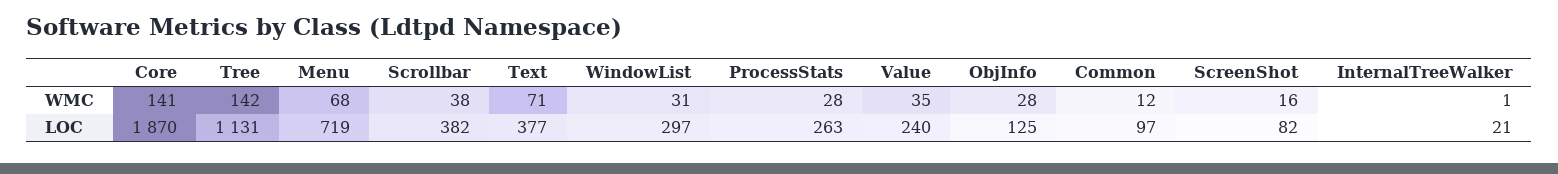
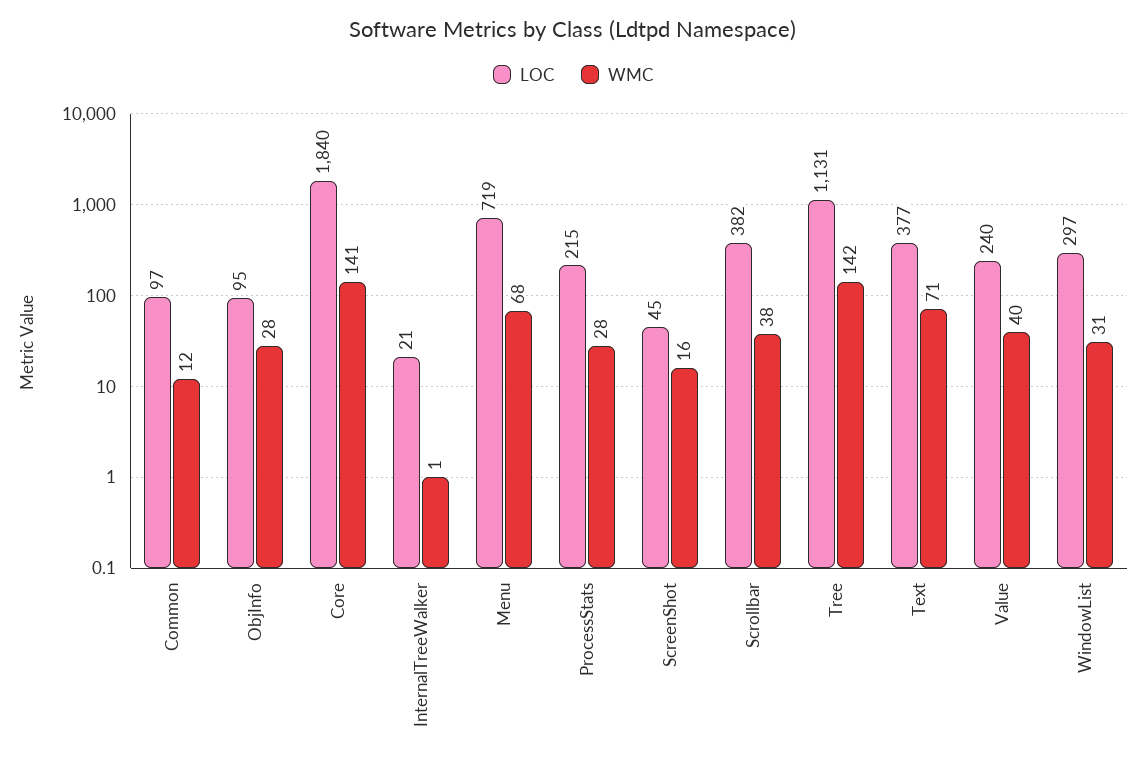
  {
    "WMC": {
      "Core": 141,
      "Tree": 142,
      "Menu": 68,
      "Scrollbar": 38,
      "Text": 71,
      "WindowList": 31,
      "ProcessStats": 28,
-     "Value": 35,
+     "Value": 40,
      "ObjInfo": 28,
      "Common": 12,
      "ScreenShot": 16,
      "InternalTreeWalker": 1
    },
    "LOC": {
-     "Core": 1870,
+     "Core": 1840,
      "Tree": 1131,
      "Menu": 719,
      "Scrollbar": 382,
      "Text": 377,
      "WindowList": 297,
-     "ProcessStats": 263,
+     "ProcessStats": 215,
      "Value": 240,
-     "ObjInfo": 125,
+     "ObjInfo": 95,
      "Common": 97,
-     "ScreenShot": 82,
+     "ScreenShot": 45,
      "InternalTreeWalker": 21
    }
  }

